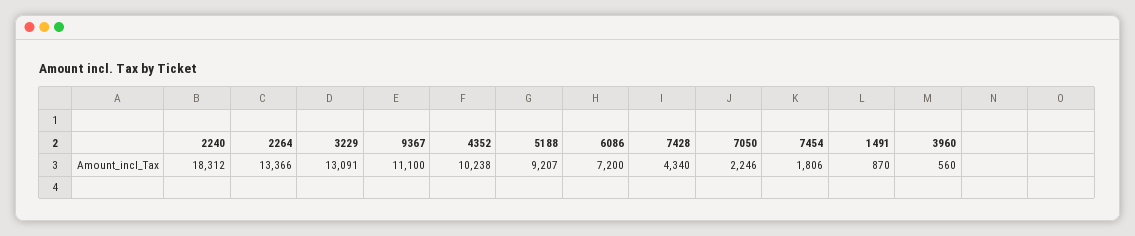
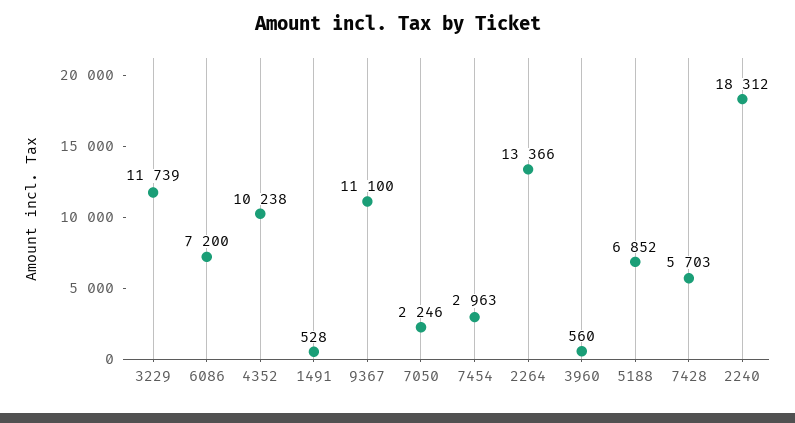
  {
    "2240": 18312,
    "2264": 13366,
-   "3229": 13091,
+   "3229": 11739,
    "9367": 11100,
    "4352": 10238,
-   "5188": 9207,
+   "5188": 6852,
    "6086": 7200,
-   "7428": 4340,
+   "7428": 5703,
    "7050": 2246,
-   "7454": 1806,
+   "7454": 2963,
-   "1491": 870,
+   "1491": 528,
    "3960": 560
  }

